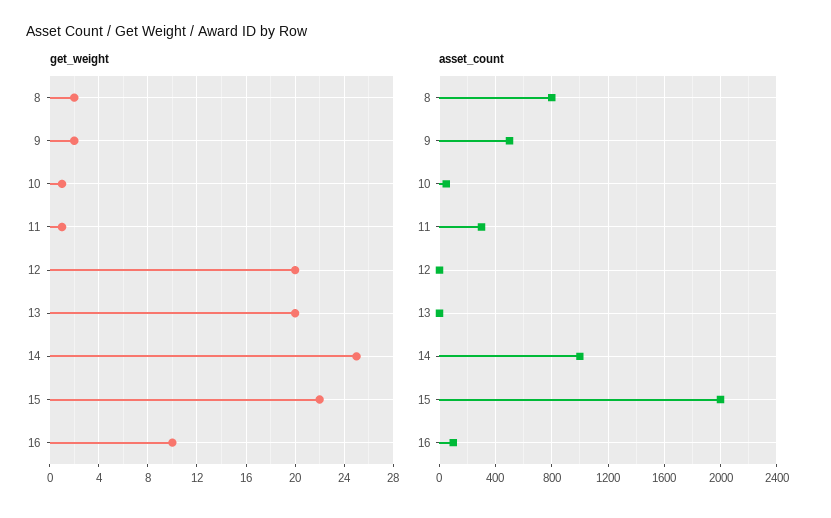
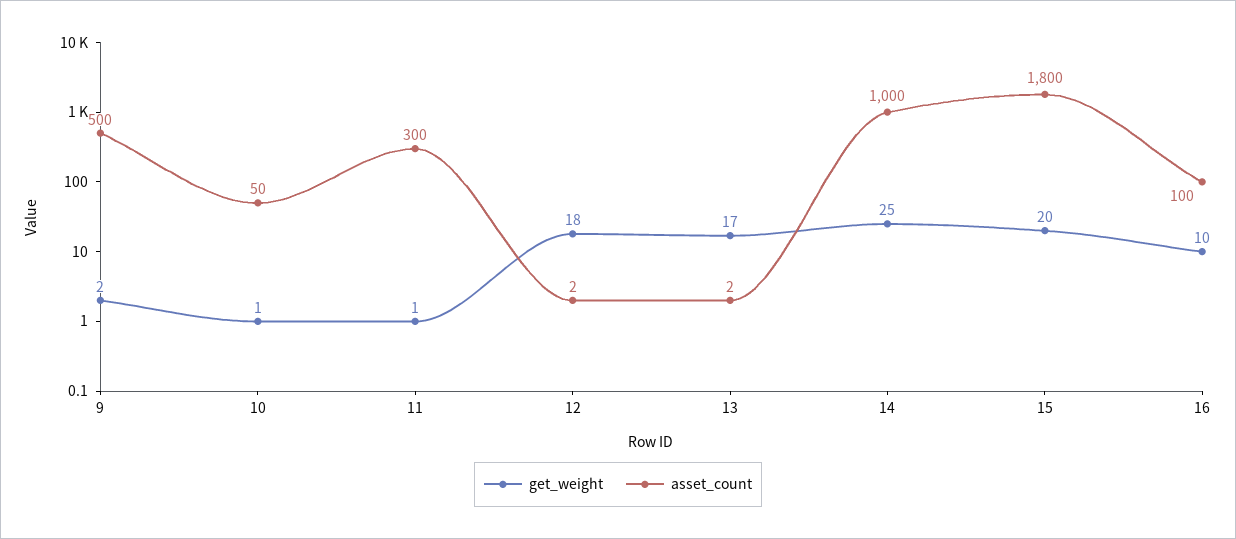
  {
    "get_weight": {
-     "8": 2,
      "9": 2,
      "10": 1,
      "11": 1,
-     "12": 20,
+     "12": 18,
-     "13": 20,
+     "13": 17,
      "14": 25,
-     "15": 22,
+     "15": 20,
      "16": 10
    },
    "asset_count": {
-     "8": 800,
      "9": 500,
      "10": 50,
      "11": 300,
      "12": 2,
      "13": 2,
      "14": 1000,
-     "15": 2000,
+     "15": 1800,
      "16": 100
    }
  }

